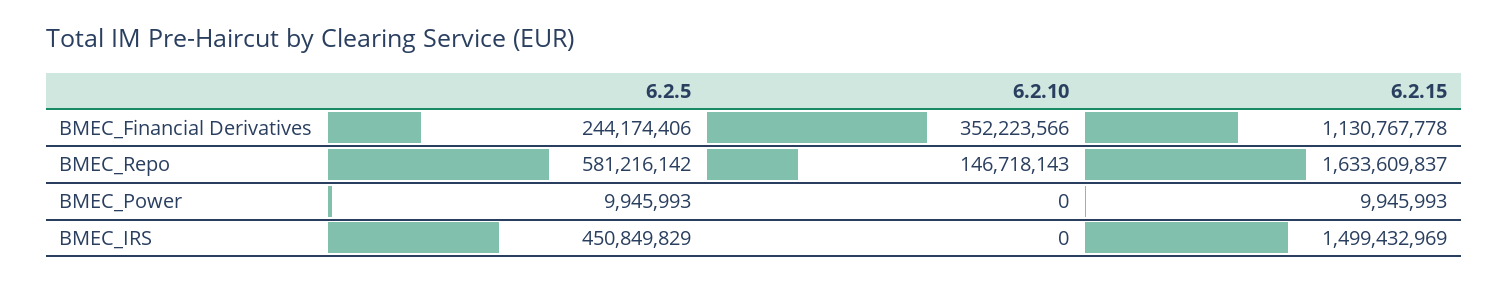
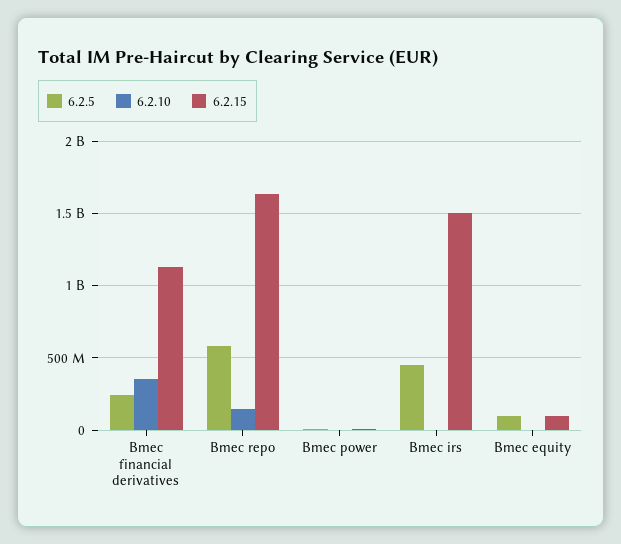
  {
    "6.2.5": {
      "BMEC_Financial Derivatives": 244174406,
      "BMEC_Repo": 581216142,
      "BMEC_Power": 9945993,
-     "BMEC_IRS": 450849829
+     "BMEC_IRS": 450849829,
+     "Bmec equity": 100000000
    },
    "6.2.10": {
      "BMEC_Financial Derivatives": 352223566,
      "BMEC_Repo": 146718143,
      "BMEC_Power": 0,
-     "BMEC_IRS": 0
+     "BMEC_IRS": 0,
+     "Bmec equity": 0
    },
    "6.2.15": {
      "BMEC_Financial Derivatives": 1130767778,
      "BMEC_Repo": 1633609837,
      "BMEC_Power": 9945993,
-     "BMEC_IRS": 1499432969
+     "BMEC_IRS": 1499432969,
+     "Bmec equity": 100000000
    }
  }

